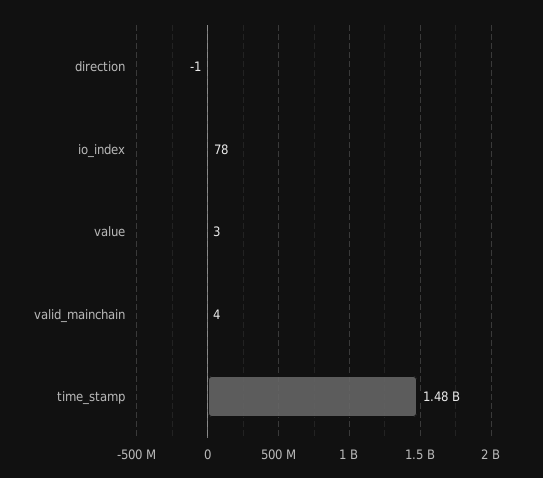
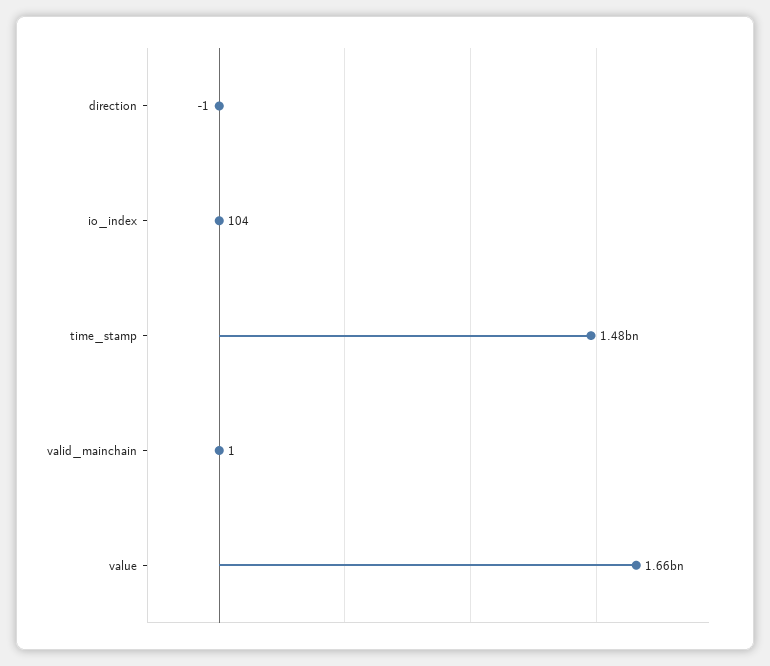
  {
    "direction": -1,
-   "io_index": 78,
+   "io_index": 104,
-   "value": 3,
+   "value": 1660000000,
-   "valid_mainchain": 4,
+   "valid_mainchain": 1,
    "time_stamp": 1480000000
  }

